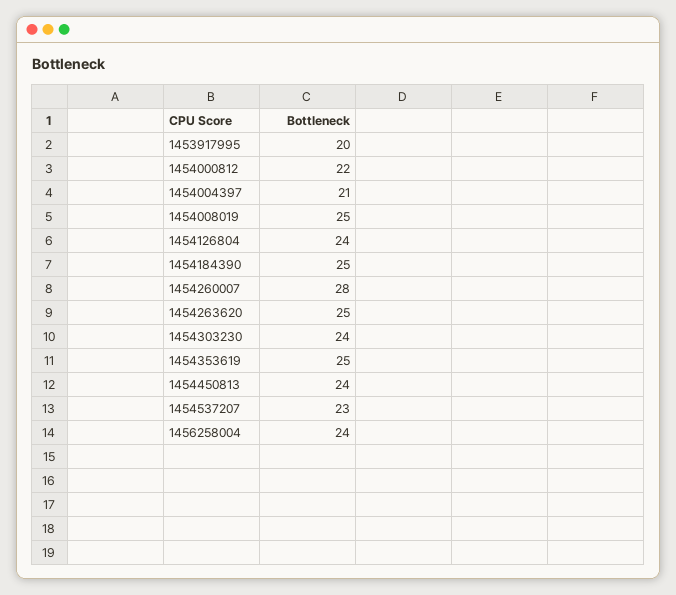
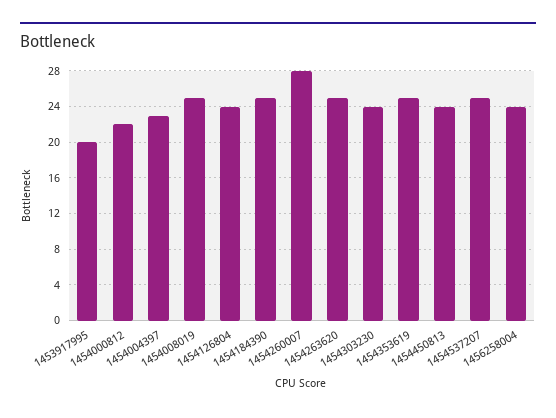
  {
    "1453917995": 20,
    "1454000812": 22,
-   "1454004397": 21,
+   "1454004397": 23,
    "1454008019": 25,
    "1454126804": 24,
    "1454184390": 25,
    "1454260007": 28,
    "1454263620": 25,
    "1454303230": 24,
    "1454353619": 25,
    "1454450813": 24,
-   "1454537207": 23,
+   "1454537207": 25,
    "1456258004": 24
  }

